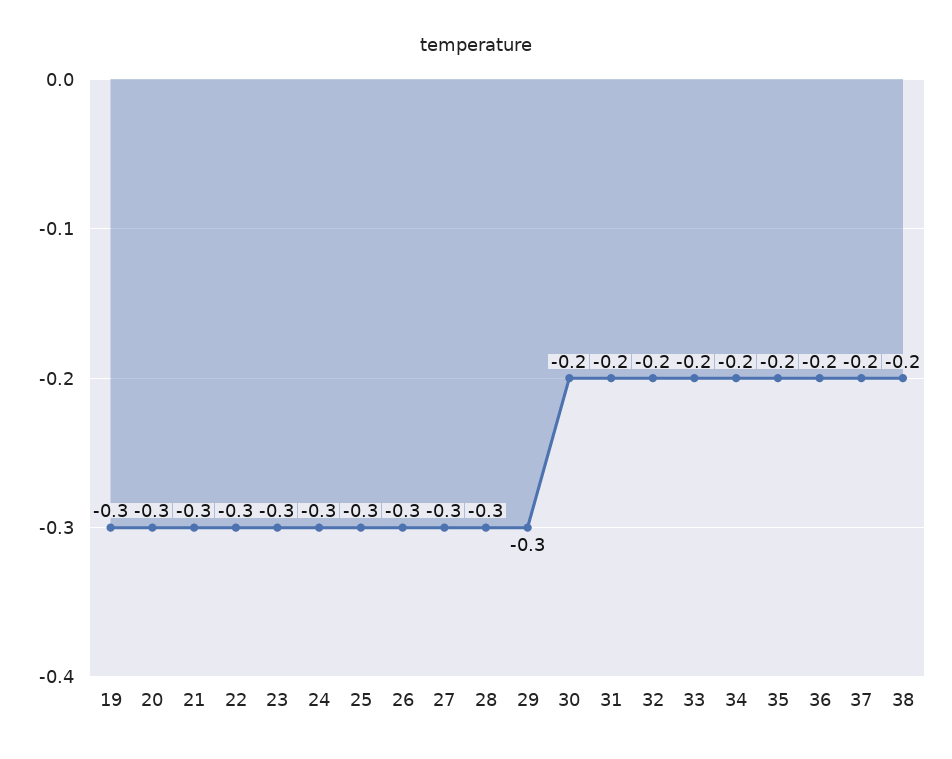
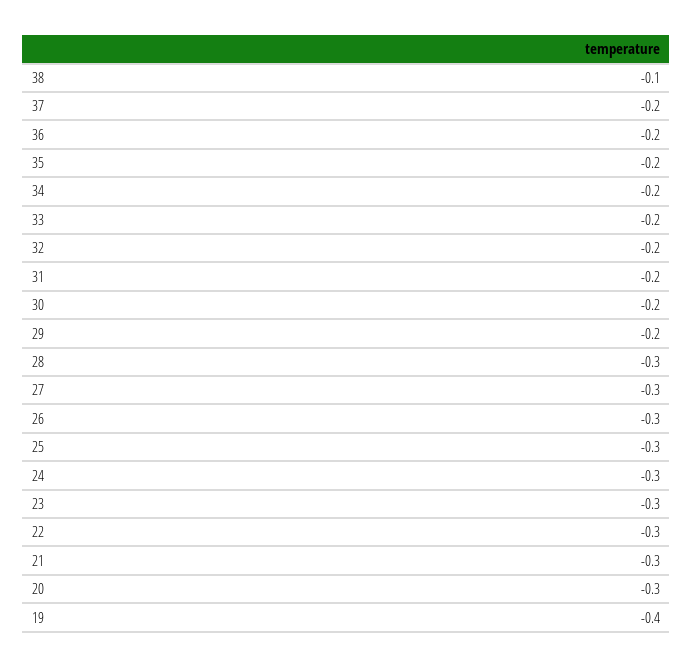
  {
-   "19": -0.3,
+   "19": -0.4,
    "20": -0.3,
    "21": -0.3,
    "22": -0.3,
    "23": -0.3,
    "24": -0.3,
    "25": -0.3,
    "26": -0.3,
    "27": -0.3,
    "28": -0.3,
-   "29": -0.3,
+   "29": -0.2,
    "30": -0.2,
    "31": -0.2,
    "32": -0.2,
    "33": -0.2,
    "34": -0.2,
    "35": -0.2,
    "36": -0.2,
    "37": -0.2,
-   "38": -0.2
+   "38": -0.1
  }

